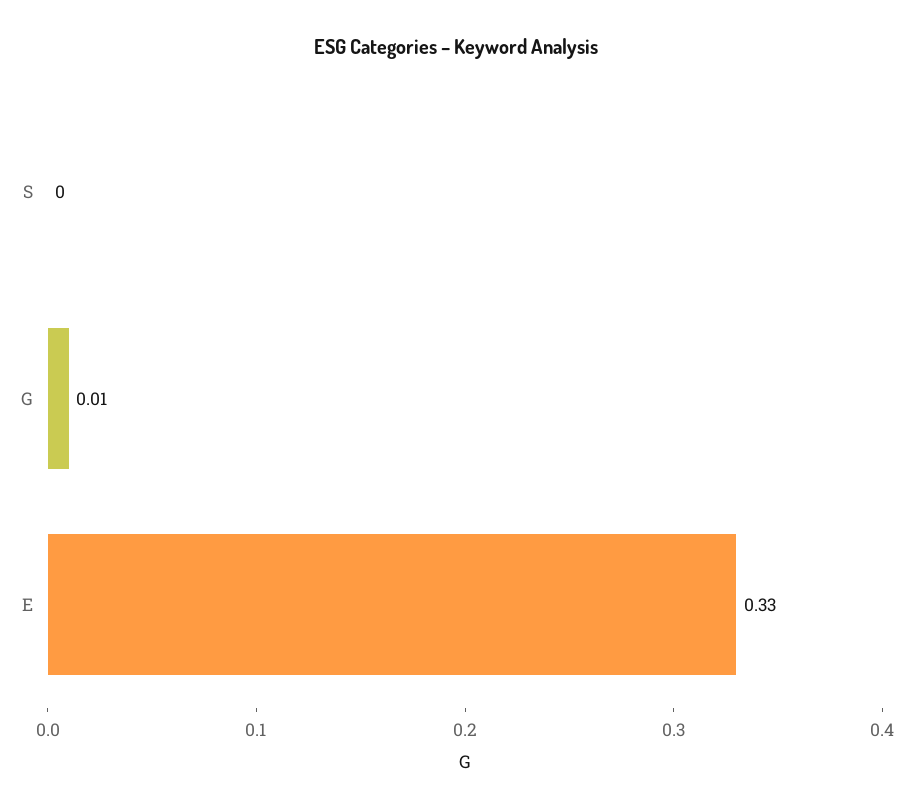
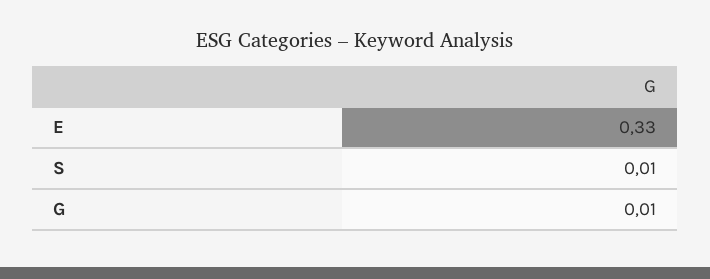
  {
-   "S": 0,
+   "S": 0.01,
    "G": 0.01,
    "E": 0.33
  }

